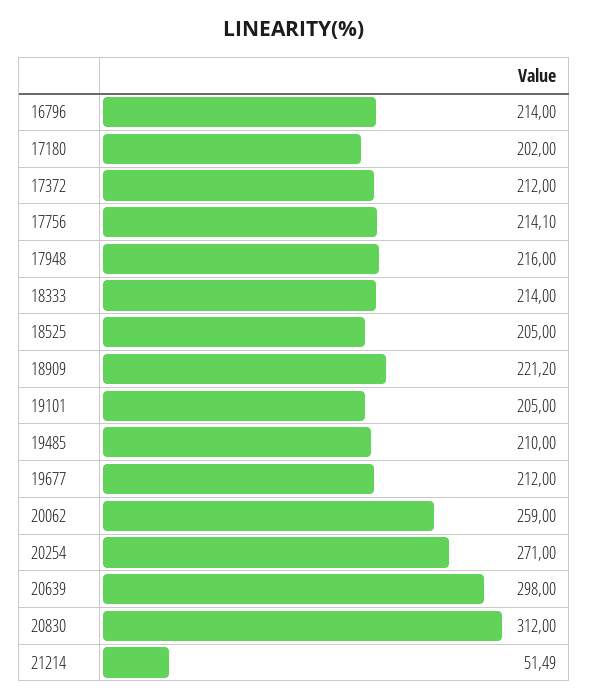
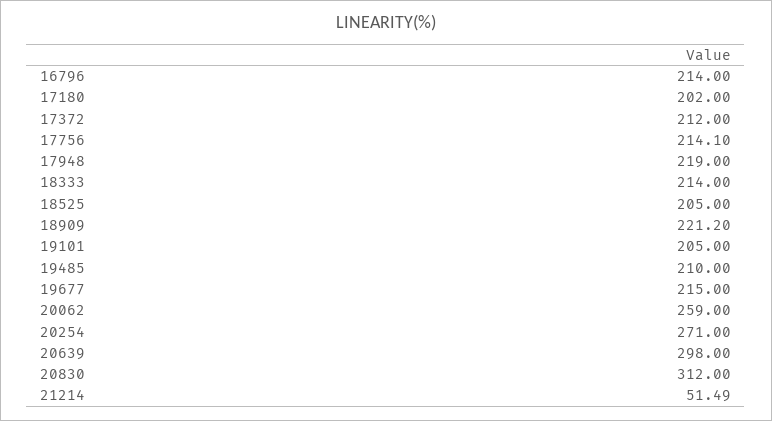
  {
    "16796": 214,
    "17180": 202,
    "17372": 212,
    "17756": 214.1,
-   "17948": 216,
+   "17948": 219,
    "18333": 214,
    "18525": 205,
    "18909": 221.2,
    "19101": 205,
    "19485": 210,
-   "19677": 212,
+   "19677": 215,
    "20062": 259,
    "20254": 271,
    "20639": 298,
    "20830": 312,
    "21214": 51.49
  }

